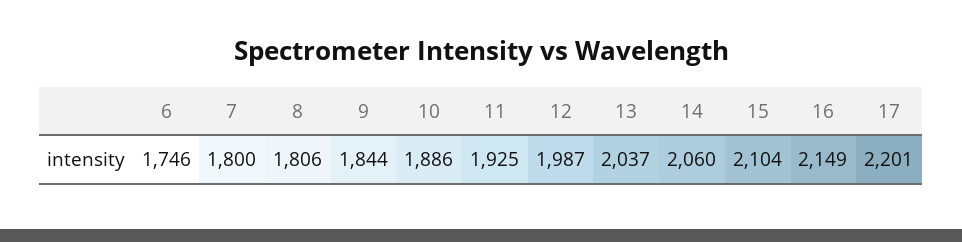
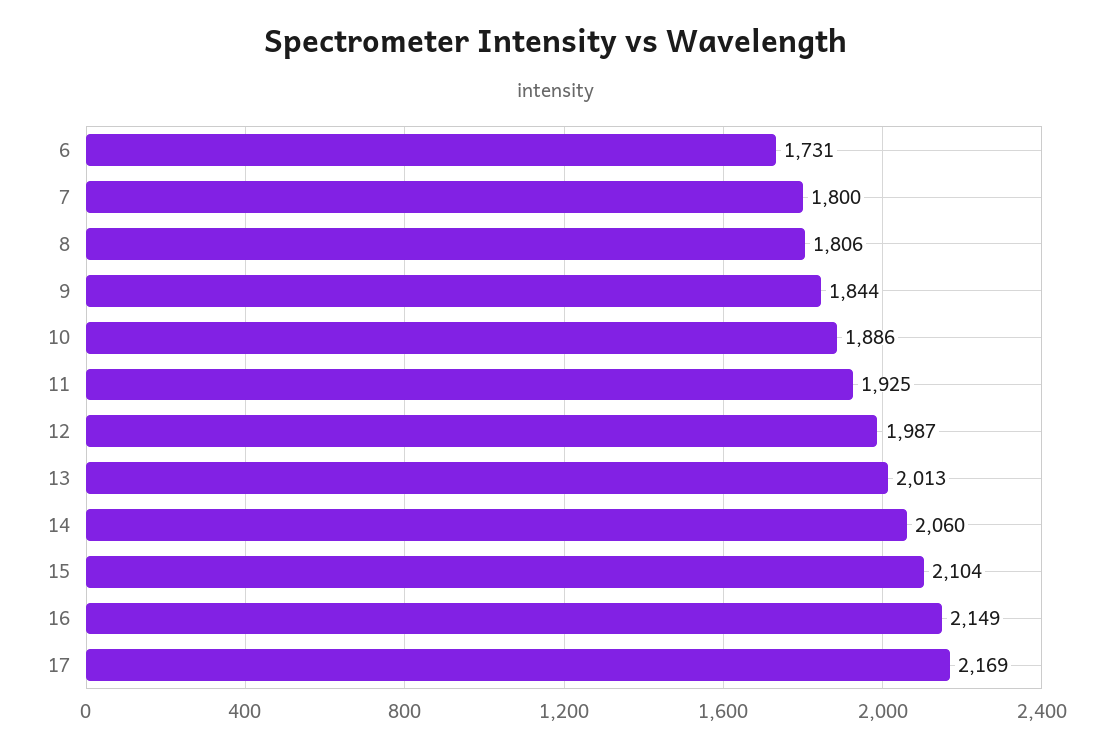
  {
-   "6": 1746,
+   "6": 1731,
    "7": 1800,
    "8": 1806,
    "9": 1844,
    "10": 1886,
    "11": 1925,
    "12": 1987,
-   "13": 2037,
+   "13": 2013,
    "14": 2060,
    "15": 2104,
    "16": 2149,
-   "17": 2201
+   "17": 2169
  }

